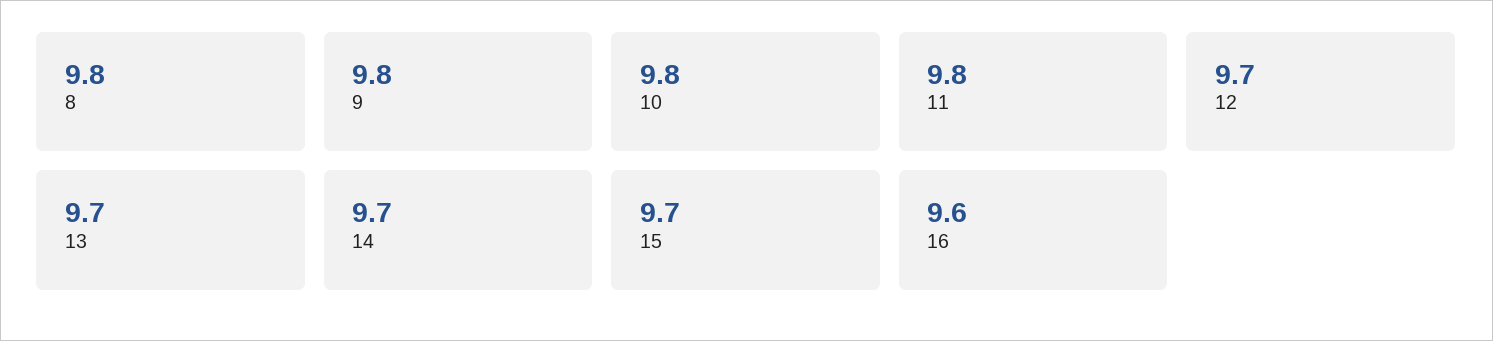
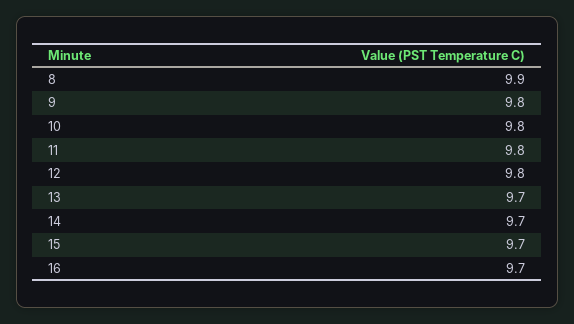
  {
-   "8": 9.8,
+   "8": 9.9,
    "9": 9.8,
    "10": 9.8,
    "11": 9.8,
-   "12": 9.7,
+   "12": 9.8,
    "13": 9.7,
    "14": 9.7,
    "15": 9.7,
-   "16": 9.6
+   "16": 9.7
  }

